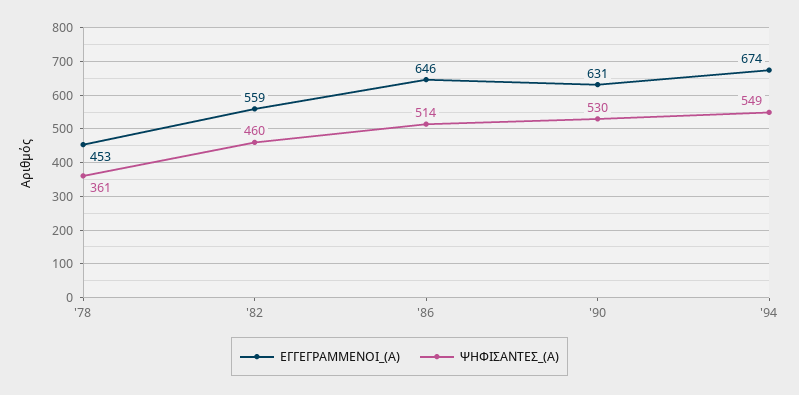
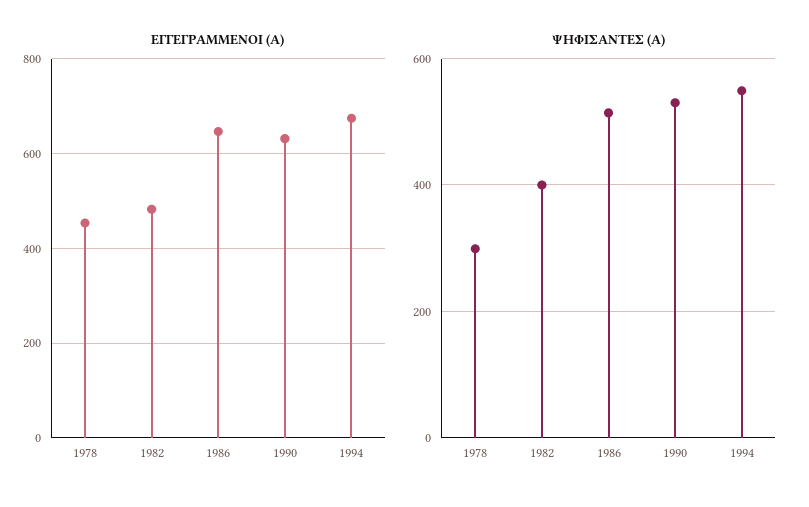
  {
    "ΕΓΓΕΓΡΑΜΜΕΝΟΙ_(Α)": {
      "'78": 453,
-     "'82": 559,
+     "'82": 480,
      "'86": 646,
      "'90": 631,
      "'94": 674
    },
    "ΨΗΦΙΣΑΝΤΕΣ_(Α)": {
-     "'78": 361,
+     "'78": 300,
-     "'82": 460,
+     "'82": 400,
      "'86": 514,
      "'90": 530,
      "'94": 549
    }
  }

